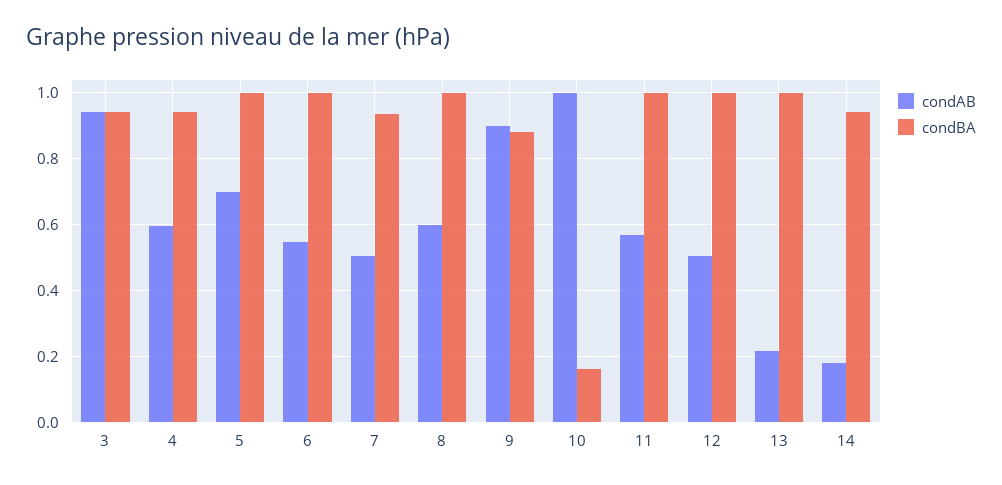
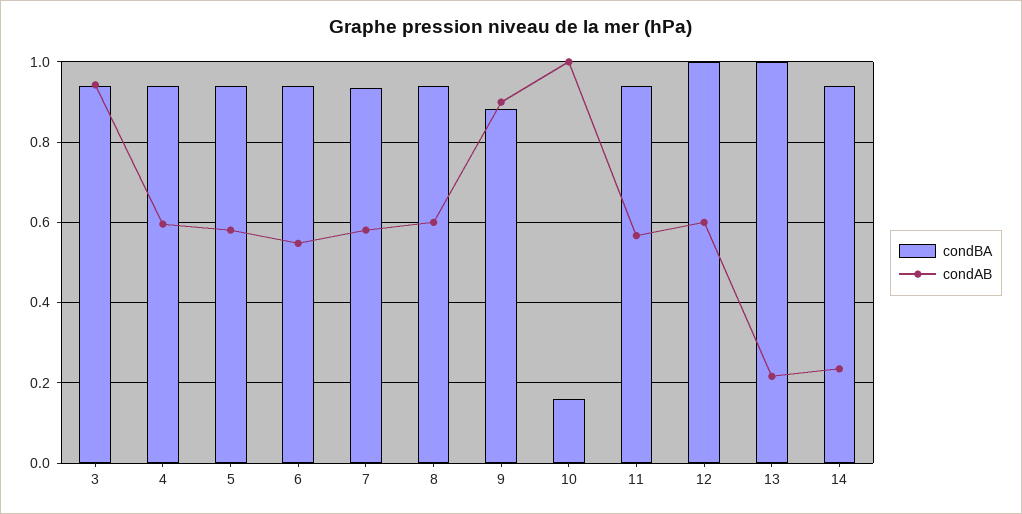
  {
    "condAB": {
      "3": 0.94,
      "4": 0.6,
-     "5": 0.7,
+     "5": 0.58,
      "6": 0.54,
-     "7": 0.5,
+     "7": 0.58,
      "8": 0.6,
      "9": 0.9,
      "10": 1,
      "11": 0.56,
-     "12": 0.5,
+     "12": 0.6,
      "13": 0.22,
-     "14": 0.18
+     "14": 0.24
    },
    "condBA": {
      "3": 0.94,
      "4": 0.94,
-     "5": 1,
+     "5": 0.94,
-     "6": 1,
+     "6": 0.94,
      "7": 0.94,
-     "8": 1,
+     "8": 0.94,
      "9": 0.88,
      "10": 0.16,
-     "11": 1,
+     "11": 0.94,
      "12": 1,
      "13": 1,
      "14": 0.94
    }
  }

